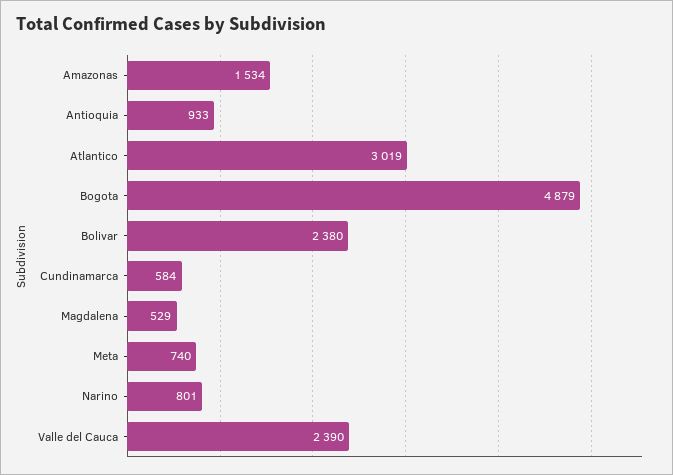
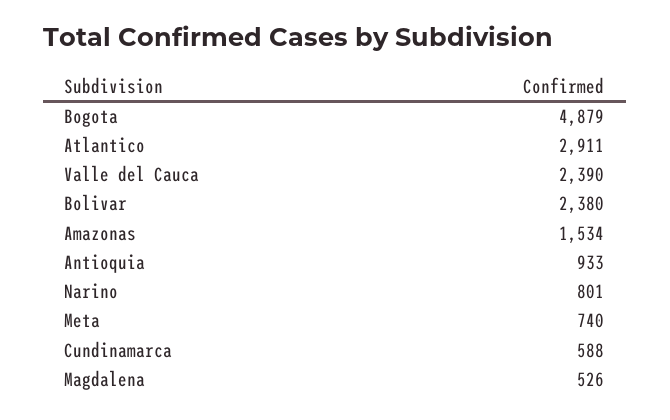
  {
    "Amazonas": 1534,
    "Antioquia": 933,
-   "Atlantico": 3019,
+   "Atlantico": 2911,
    "Bogota": 4879,
    "Bolivar": 2380,
-   "Cundinamarca": 584,
+   "Cundinamarca": 588,
-   "Magdalena": 529,
+   "Magdalena": 526,
    "Meta": 740,
    "Narino": 801,
    "Valle del Cauca": 2390
  }

